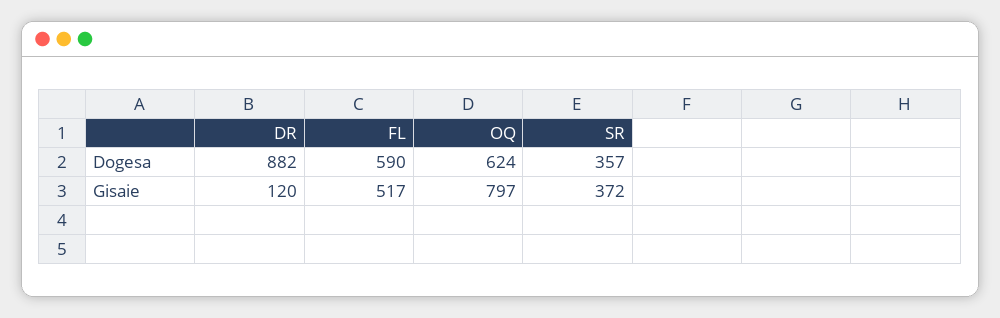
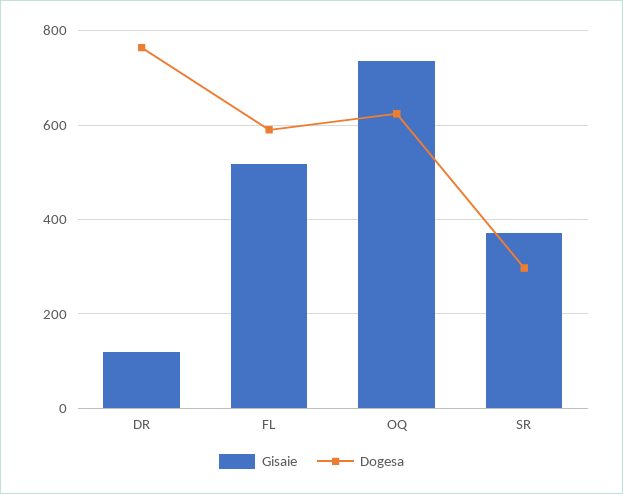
  {
    "Dogesa": {
-     "DR": 882,
+     "DR": 760,
      "FL": 590,
      "OQ": 624,
-     "SR": 357
+     "SR": 300
    },
    "Gisaie": {
      "DR": 120,
      "FL": 517,
-     "OQ": 797,
+     "OQ": 740,
      "SR": 372
    }
  }

